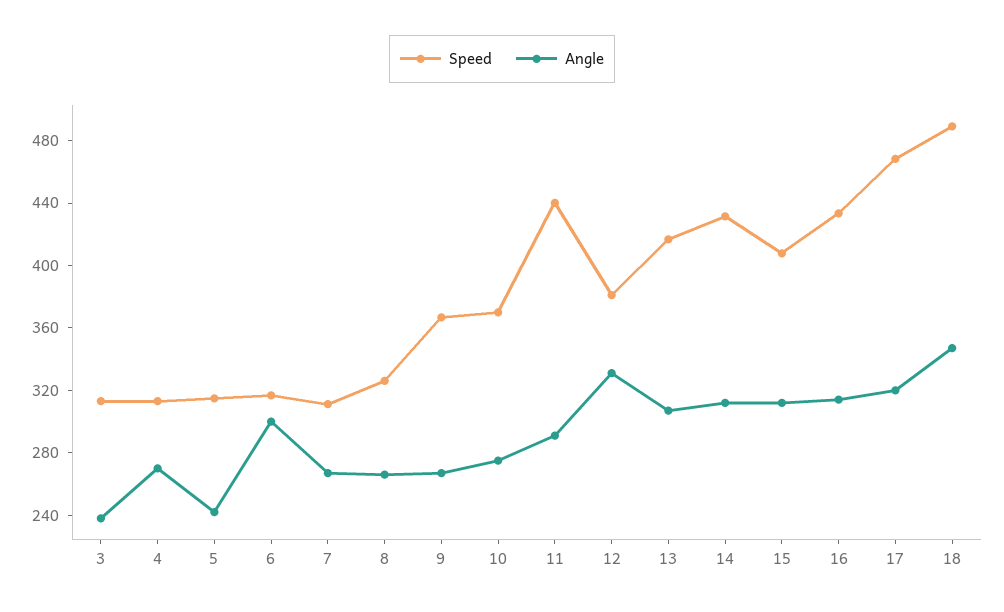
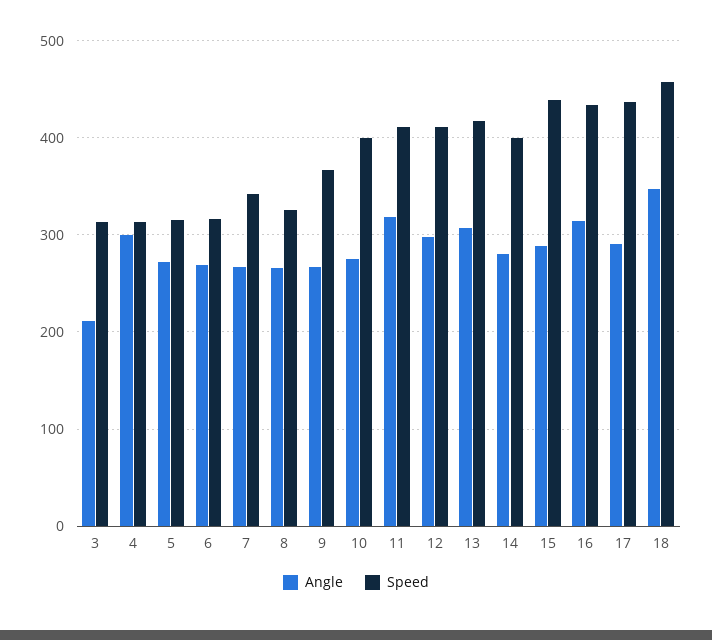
  {
    "Speed": {
      "3": 310,
      "4": 310,
      "5": 310,
      "6": 320,
-     "7": 310,
+     "7": 340,
      "8": 330,
      "9": 370,
-     "10": 370,
+     "10": 400,
-     "11": 440,
+     "11": 410,
-     "12": 380,
+     "12": 410,
      "13": 420,
-     "14": 430,
+     "14": 400,
-     "15": 410,
+     "15": 440,
      "16": 430,
-     "17": 470,
+     "17": 440,
-     "18": 490
+     "18": 460
    },
    "Angle": {
-     "3": 240,
+     "3": 210,
-     "4": 270,
+     "4": 300,
-     "5": 240,
+     "5": 270,
-     "6": 300,
+     "6": 270,
      "7": 270,
      "8": 270,
      "9": 270,
      "10": 280,
-     "11": 290,
+     "11": 320,
-     "12": 330,
+     "12": 300,
      "13": 310,
-     "14": 310,
+     "14": 280,
-     "15": 310,
+     "15": 290,
      "16": 310,
-     "17": 320,
+     "17": 290,
      "18": 350
    }
  }

